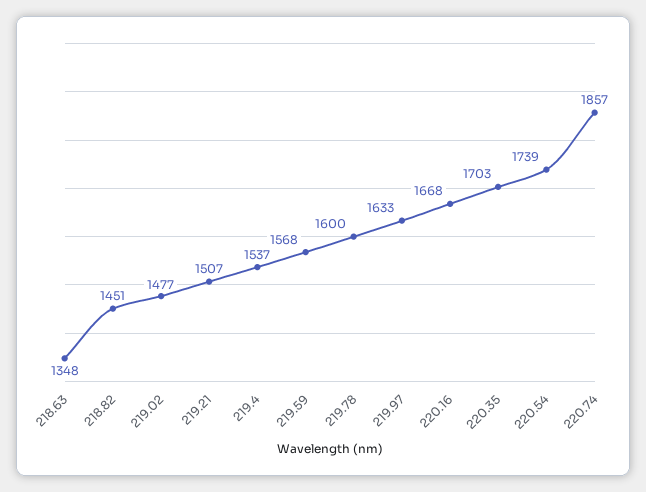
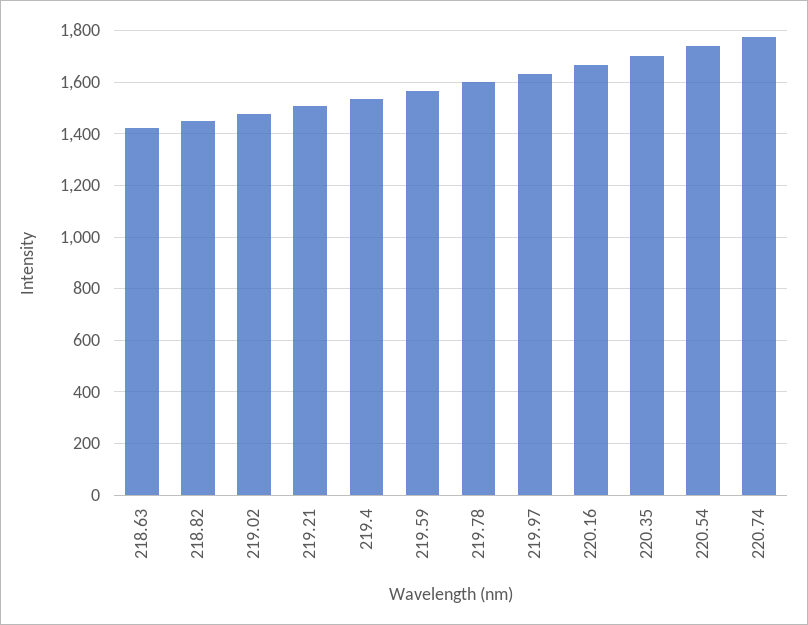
  {
-   "218.63": 1348,
+   "218.63": 1425,
    "218.82": 1451,
    "219.02": 1477,
    "219.21": 1507,
    "219.4": 1537,
    "219.59": 1568,
    "219.78": 1600,
    "219.97": 1633,
    "220.16": 1668,
    "220.35": 1703,
    "220.54": 1739,
-   "220.74": 1857
+   "220.74": 1775
  }

